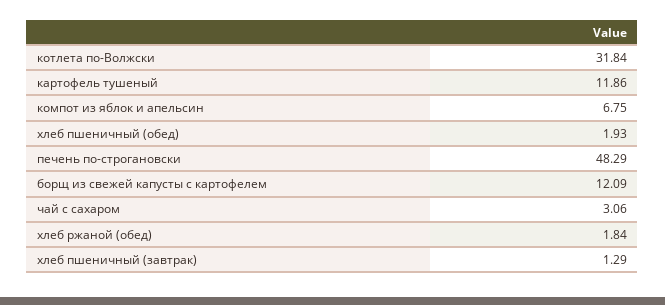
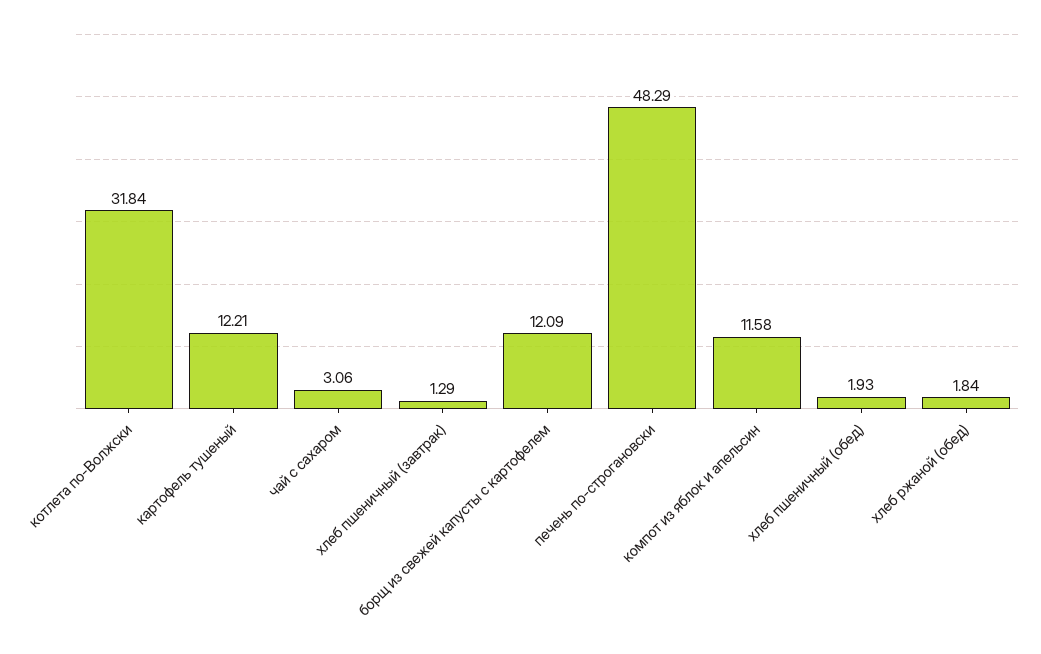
  {
    "котлета по-Волжски": 31.84,
-   "картофель тушеный": 11.86,
+   "картофель тушеный": 12.21,
-   "компот из яблок и апельсин": 6.75,
+   "компот из яблок и апельсин": 11.58,
    "хлеб пшеничный (обед)": 1.93,
    "печень по-строгановски": 48.29,
    "борщ из свежей капусты с картофелем": 12.09,
    "чай с сахаром": 3.06,
    "хлеб ржаной (обед)": 1.84,
    "хлеб пшеничный (завтрак)": 1.29
  }

